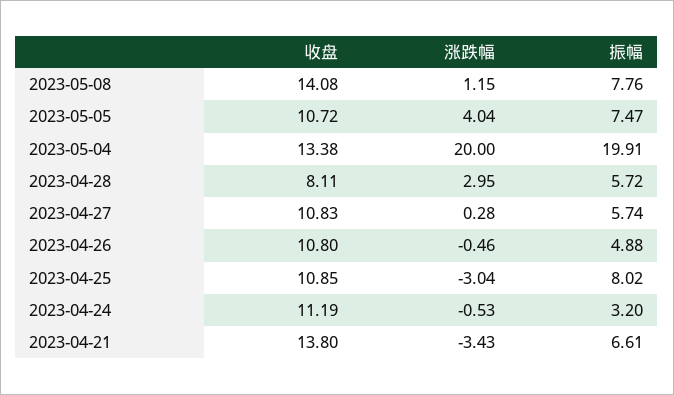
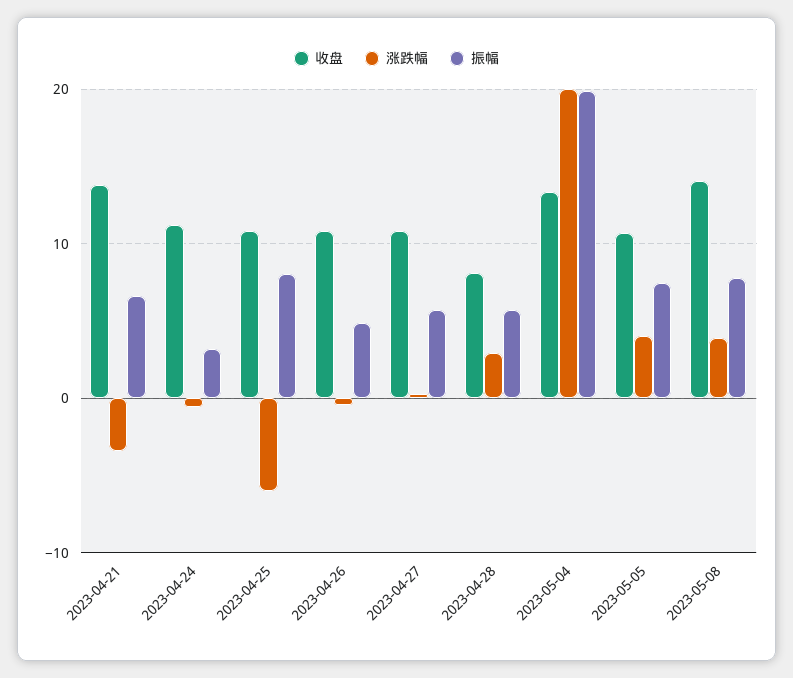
  {
    "收盘": {
      "2023-05-08": 14.08,
      "2023-05-05": 10.72,
      "2023-05-04": 13.38,
      "2023-04-28": 8.11,
      "2023-04-27": 10.83,
      "2023-04-26": 10.8,
      "2023-04-25": 10.85,
      "2023-04-24": 11.19,
      "2023-04-21": 13.8
    },
    "涨跌幅": {
-     "2023-05-08": 1.15,
+     "2023-05-08": 4,
      "2023-05-05": 4.04,
      "2023-05-04": 20,
      "2023-04-28": 2.95,
      "2023-04-27": 0.28,
      "2023-04-26": -0.46,
-     "2023-04-25": -3.04,
+     "2023-04-25": -6,
      "2023-04-24": -0.53,
      "2023-04-21": -3.43
    },
    "振幅": {
      "2023-05-08": 7.76,
      "2023-05-05": 7.47,
      "2023-05-04": 19.91,
      "2023-04-28": 5.72,
      "2023-04-27": 5.74,
      "2023-04-26": 4.88,
      "2023-04-25": 8.02,
      "2023-04-24": 3.2,
      "2023-04-21": 6.61
    }
  }

